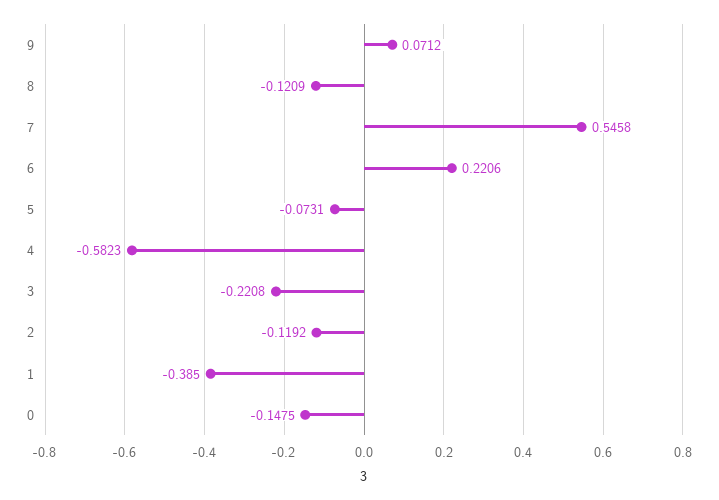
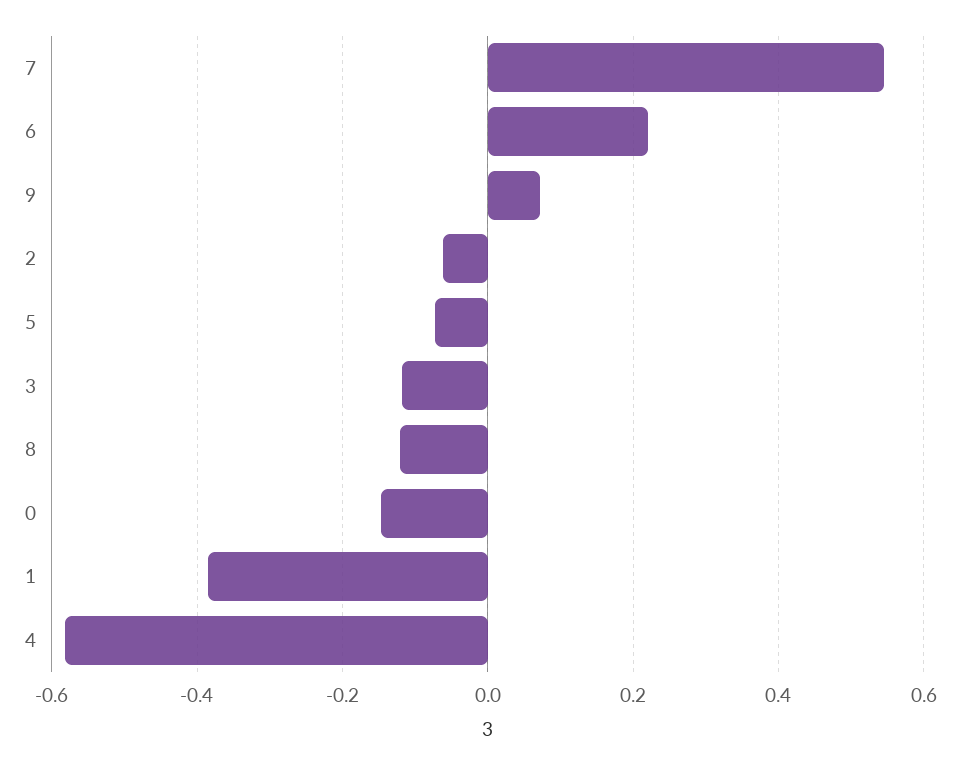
  {
    "9": 0.0712,
    "8": -0.1209,
    "7": 0.5458,
    "6": 0.2206,
    "5": -0.0731,
    "4": -0.5823,
-   "3": -0.2208,
+   "3": -0.12,
-   "2": -0.1192,
+   "2": -0.06,
    "1": -0.385,
    "0": -0.1475
  }

